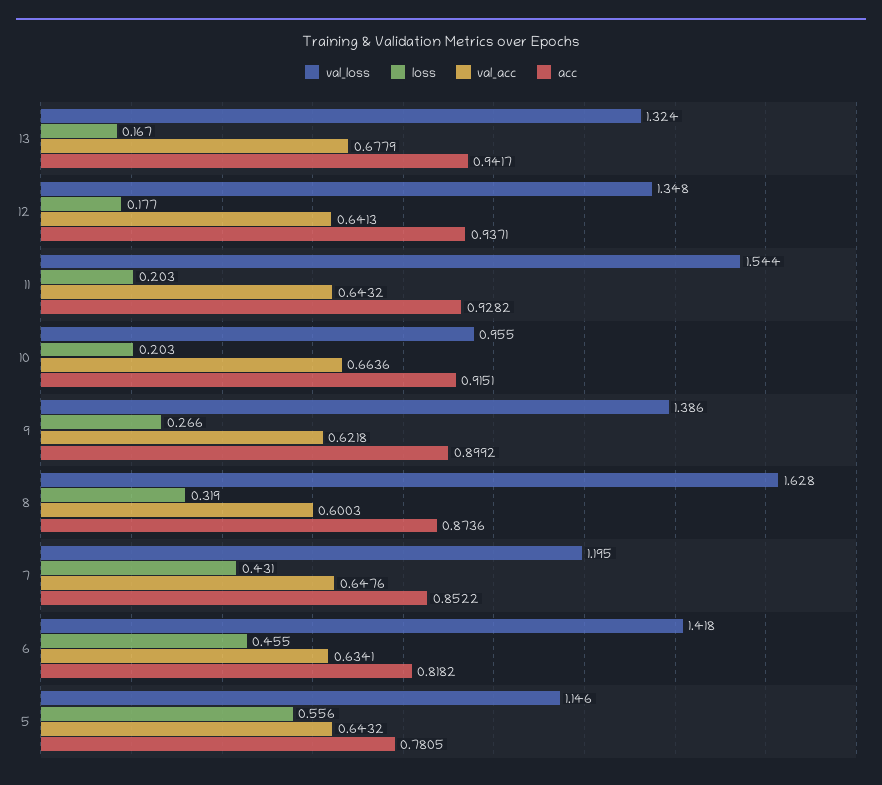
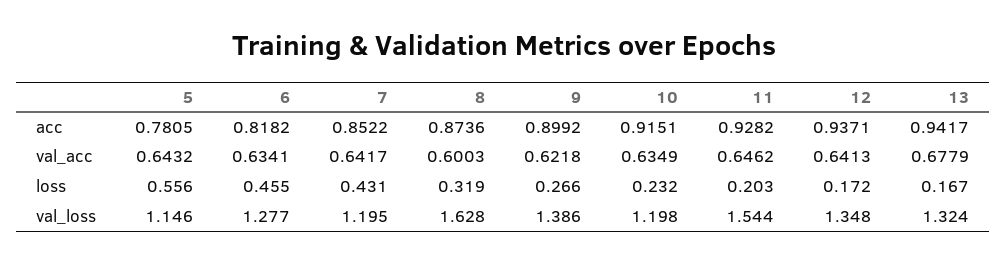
  {
    "val_loss": {
      "13": 1.324,
      "12": 1.348,
      "11": 1.544,
-     "10": 0.955,
+     "10": 1.198,
      "9": 1.386,
      "8": 1.628,
      "7": 1.195,
-     "6": 1.418,
+     "6": 1.277,
      "5": 1.146
    },
    "loss": {
      "13": 0.167,
-     "12": 0.177,
+     "12": 0.172,
      "11": 0.203,
-     "10": 0.203,
+     "10": 0.232,
      "9": 0.266,
      "8": 0.319,
      "7": 0.431,
      "6": 0.455,
      "5": 0.556
    },
    "val_acc": {
      "13": 0.6779,
      "12": 0.6413,
-     "11": 0.6432,
+     "11": 0.6462,
-     "10": 0.6636,
+     "10": 0.6349,
      "9": 0.6218,
      "8": 0.6003,
-     "7": 0.6476,
+     "7": 0.6417,
      "6": 0.6341,
      "5": 0.6432
    },
    "acc": {
      "13": 0.9417,
      "12": 0.9371,
      "11": 0.9282,
      "10": 0.9151,
      "9": 0.8992,
      "8": 0.8736,
      "7": 0.8522,
      "6": 0.8182,
      "5": 0.7805
    }
  }

